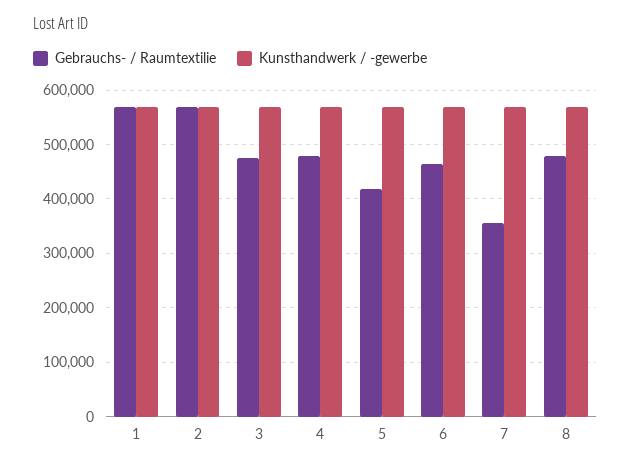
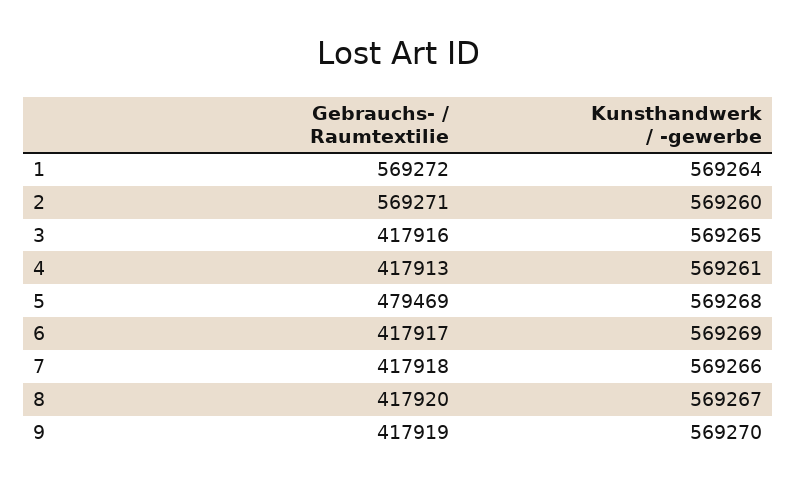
  {
    "Gebrauchs- / Raumtextilie": {
      "1": 569272,
      "2": 569271,
-     "3": 480000,
+     "3": 417916,
-     "4": 480000,
+     "4": 417913,
-     "5": 420000,
+     "5": 479469,
-     "6": 460000,
+     "6": 417917,
-     "7": 360000,
+     "7": 417918,
-     "8": 480000
+     "8": 417920,
+     "9": 417919
    },
    "Kunsthandwerk / -gewerbe": {
      "1": 569264,
      "2": 569260,
      "3": 569265,
      "4": 569261,
      "5": 569268,
      "6": 569269,
      "7": 569266,
-     "8": 569267
+     "8": 569267,
+     "9": 569270
    }
  }

